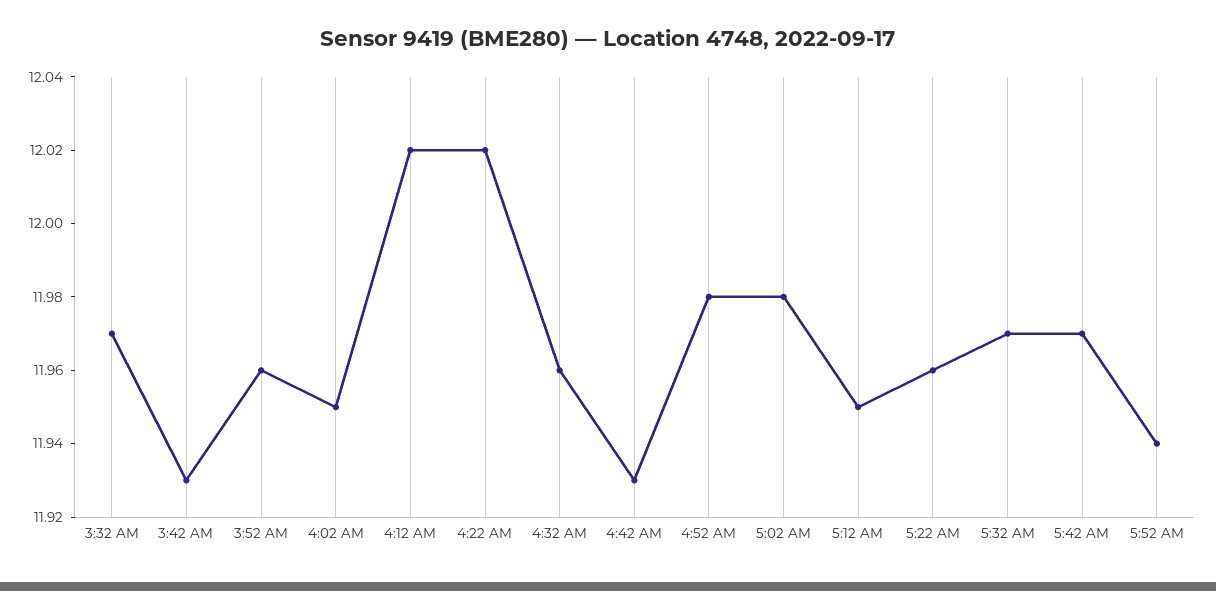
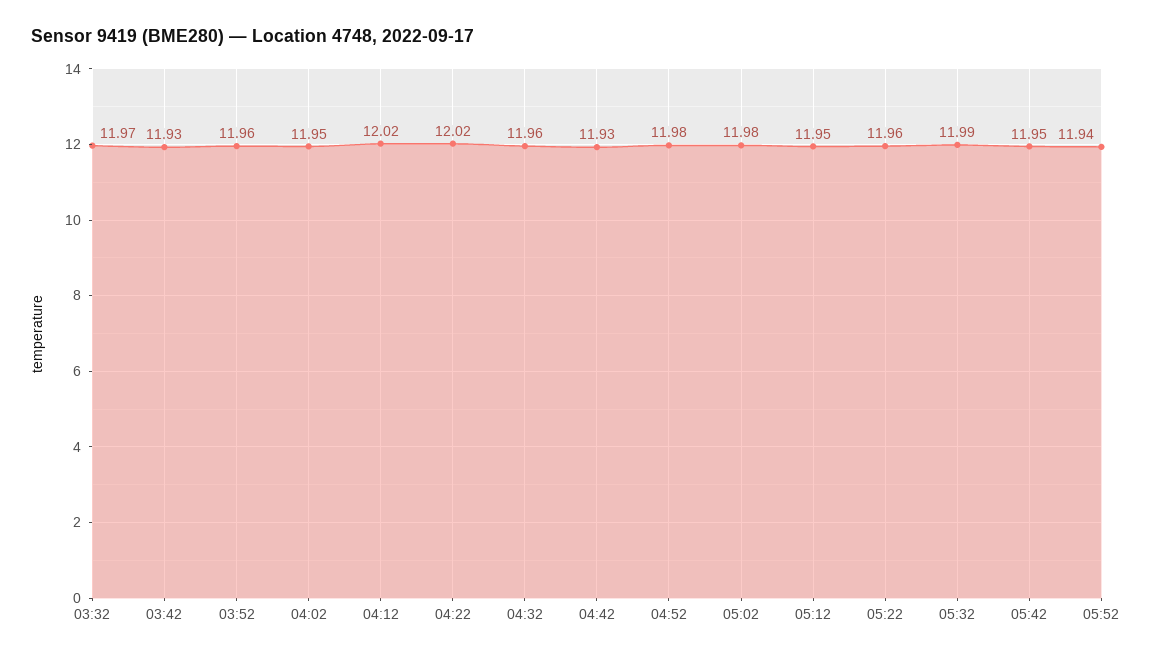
  {
    "3:32 AM": 11.97,
    "3:42 AM": 11.93,
    "3:52 AM": 11.96,
    "4:02 AM": 11.95,
    "4:12 AM": 12.02,
    "4:22 AM": 12.02,
    "4:32 AM": 11.96,
    "4:42 AM": 11.93,
    "4:52 AM": 11.98,
    "5:02 AM": 11.98,
    "5:12 AM": 11.95,
    "5:22 AM": 11.96,
-   "5:32 AM": 11.97,
+   "5:32 AM": 11.99,
-   "5:42 AM": 11.97,
+   "5:42 AM": 11.95,
    "5:52 AM": 11.94
  }

